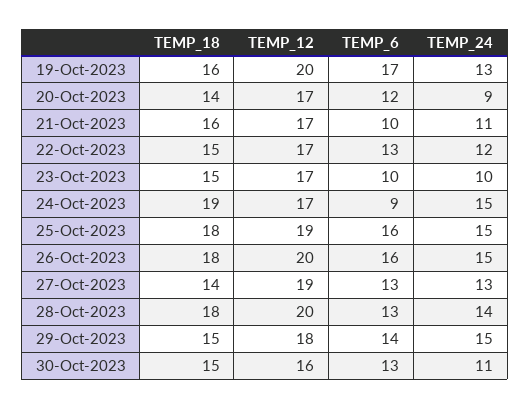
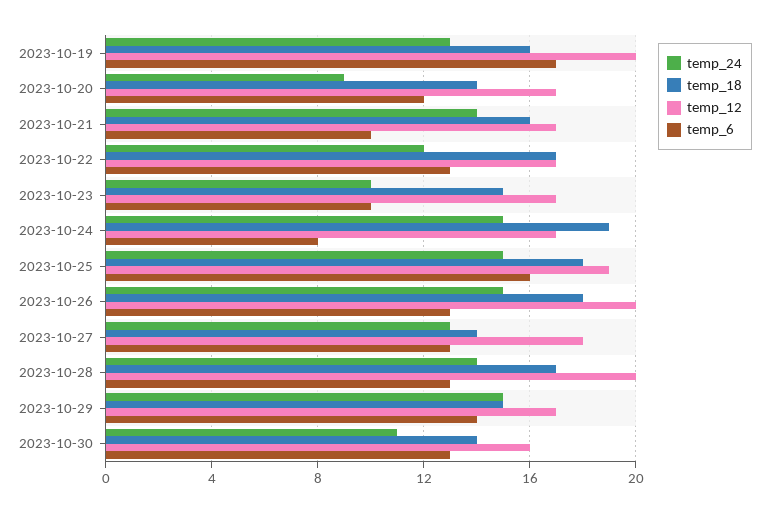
  {
    "TEMP_18": {
      "19-Oct-2023": 16,
      "20-Oct-2023": 14,
      "21-Oct-2023": 16,
-     "22-Oct-2023": 15,
+     "22-Oct-2023": 17,
      "23-Oct-2023": 15,
      "24-Oct-2023": 19,
      "25-Oct-2023": 18,
      "26-Oct-2023": 18,
      "27-Oct-2023": 14,
-     "28-Oct-2023": 18,
+     "28-Oct-2023": 17,
      "29-Oct-2023": 15,
-     "30-Oct-2023": 15
+     "30-Oct-2023": 14
    },
    "TEMP_12": {
      "19-Oct-2023": 20,
      "20-Oct-2023": 17,
      "21-Oct-2023": 17,
      "22-Oct-2023": 17,
      "23-Oct-2023": 17,
      "24-Oct-2023": 17,
      "25-Oct-2023": 19,
      "26-Oct-2023": 20,
-     "27-Oct-2023": 19,
+     "27-Oct-2023": 18,
      "28-Oct-2023": 20,
-     "29-Oct-2023": 18,
+     "29-Oct-2023": 17,
      "30-Oct-2023": 16
    },
    "TEMP_6": {
      "19-Oct-2023": 17,
      "20-Oct-2023": 12,
      "21-Oct-2023": 10,
      "22-Oct-2023": 13,
      "23-Oct-2023": 10,
-     "24-Oct-2023": 9,
+     "24-Oct-2023": 8,
      "25-Oct-2023": 16,
-     "26-Oct-2023": 16,
+     "26-Oct-2023": 13,
      "27-Oct-2023": 13,
      "28-Oct-2023": 13,
      "29-Oct-2023": 14,
      "30-Oct-2023": 13
    },
    "TEMP_24": {
      "19-Oct-2023": 13,
      "20-Oct-2023": 9,
-     "21-Oct-2023": 11,
+     "21-Oct-2023": 14,
      "22-Oct-2023": 12,
      "23-Oct-2023": 10,
      "24-Oct-2023": 15,
      "25-Oct-2023": 15,
      "26-Oct-2023": 15,
      "27-Oct-2023": 13,
      "28-Oct-2023": 14,
      "29-Oct-2023": 15,
      "30-Oct-2023": 11
    }
  }

